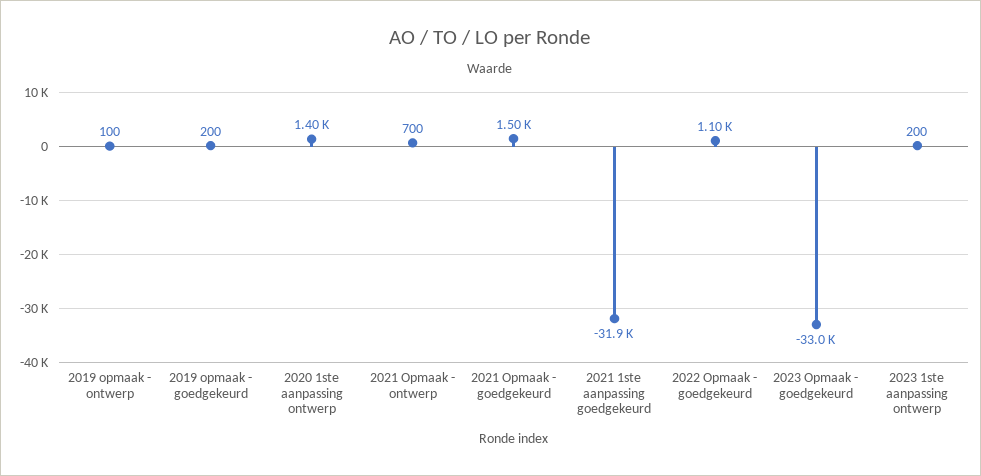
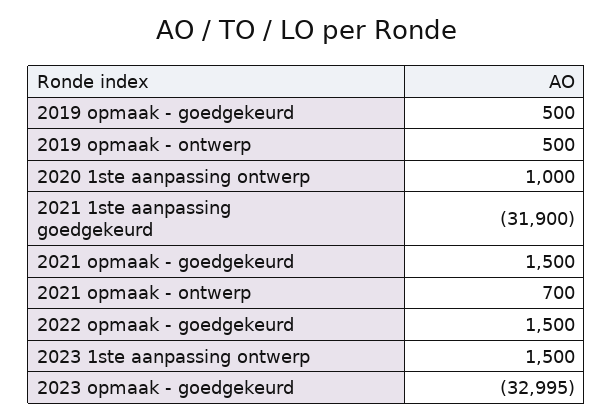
  {
-   "2019 opmaak - ontwerp": 100,
+   "2019 opmaak - ontwerp": 500,
-   "2019 opmaak - goedgekeurd": 200,
+   "2019 opmaak - goedgekeurd": 500,
-   "2020 1ste aanpassing ontwerp": 1400,
+   "2020 1ste aanpassing ontwerp": 1000,
    "2021 Opmaak - ontwerp": 700,
    "2021 Opmaak - goedgekeurd": 1500,
    "2021 1ste aanpassing goedgekeurd": -31900,
-   "2022 Opmaak - goedgekeurd": 1100,
+   "2022 Opmaak - goedgekeurd": 1500,
    "2023 Opmaak - goedgekeurd": -32995,
-   "2023 1ste aanpassing ontwerp": 200
+   "2023 1ste aanpassing ontwerp": 1500
  }

